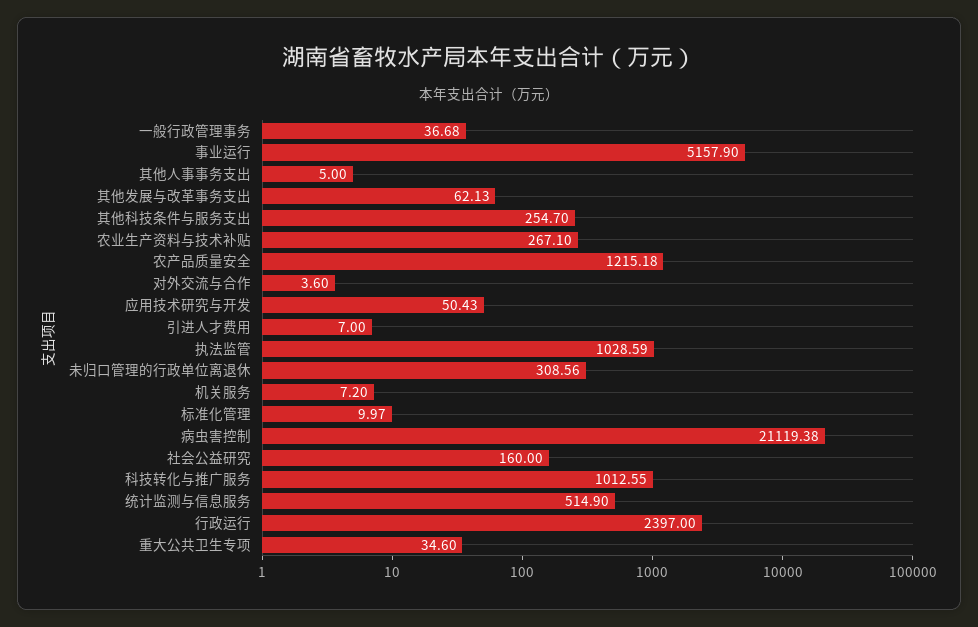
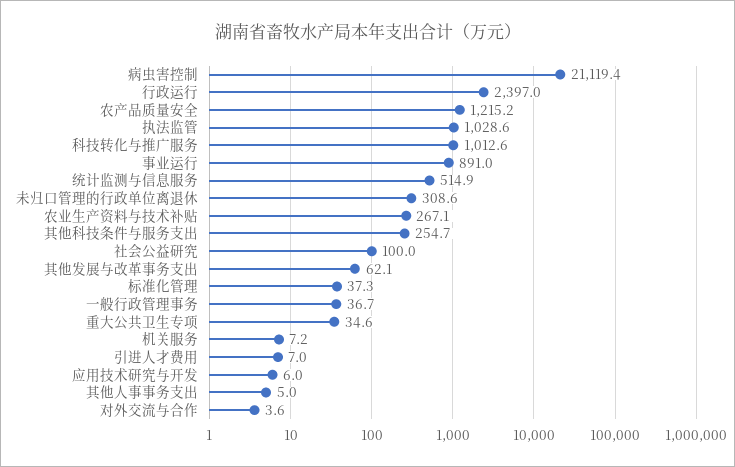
  {
    "一般行政管理事务": 36.68,
-   "事业运行": 5157.9,
+   "事业运行": 891,
    "其他人事事务支出": 5,
    "其他发展与改革事务支出": 62.13,
    "其他科技条件与服务支出": 254.7,
    "农业生产资料与技术补贴": 267.1,
    "农产品质量安全": 1215.18,
    "对外交流与合作": 3.6,
-   "应用技术研究与开发": 50.43,
+   "应用技术研究与开发": 6,
    "引进人才费用": 7,
    "执法监管": 1028.59,
    "未归口管理的行政单位离退休": 308.56,
    "机关服务": 7.2,
-   "标准化管理": 9.97,
+   "标准化管理": 37.3,
    "病虫害控制": 21119.38,
-   "社会公益研究": 160,
+   "社会公益研究": 100,
    "科技转化与推广服务": 1012.55,
    "统计监测与信息服务": 514.9,
    "行政运行": 2397,
    "重大公共卫生专项": 34.6
  }

